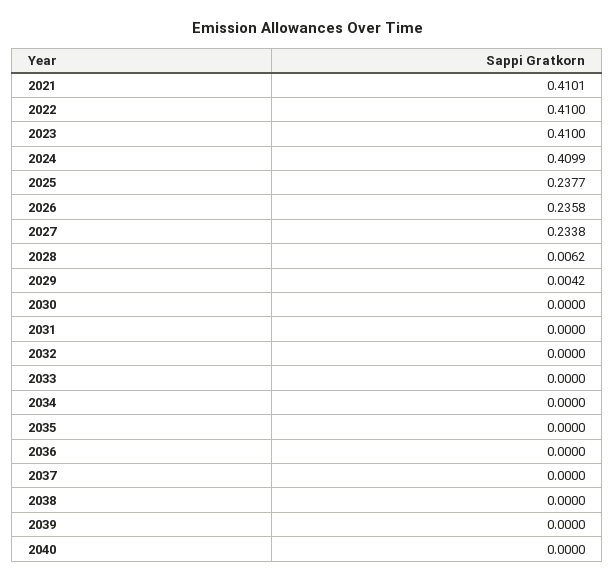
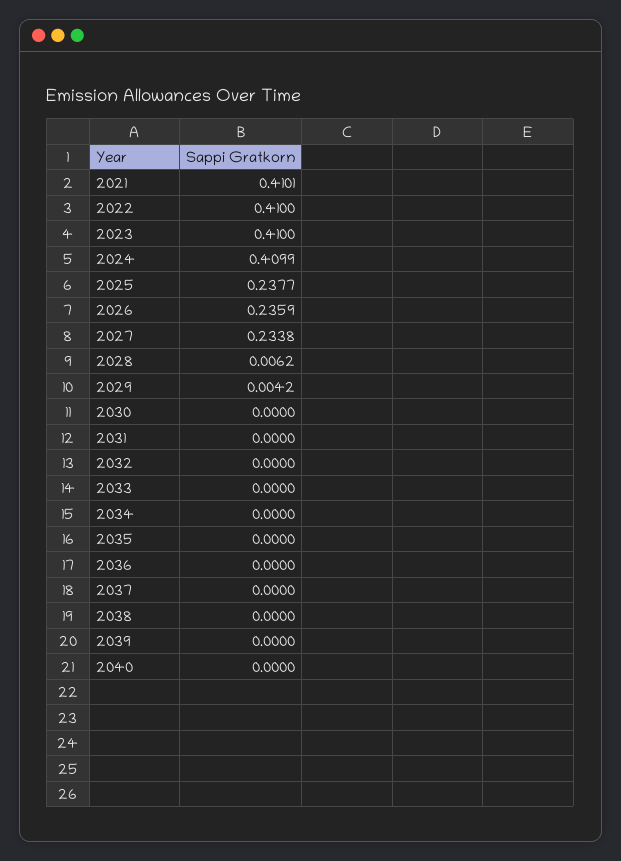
  {
    "2021": 0.4101,
    "2022": 0.41,
    "2023": 0.41,
    "2024": 0.4099,
    "2025": 0.2377,
-   "2026": 0.2358,
+   "2026": 0.2359,
    "2027": 0.2338,
    "2028": 0.0062,
    "2029": 0.0042,
    "2030": 0,
    "2031": 0,
    "2032": 0,
    "2033": 0,
    "2034": 0,
    "2035": 0,
    "2036": 0,
    "2037": 0,
    "2038": 0,
    "2039": 0,
    "2040": 0
  }

